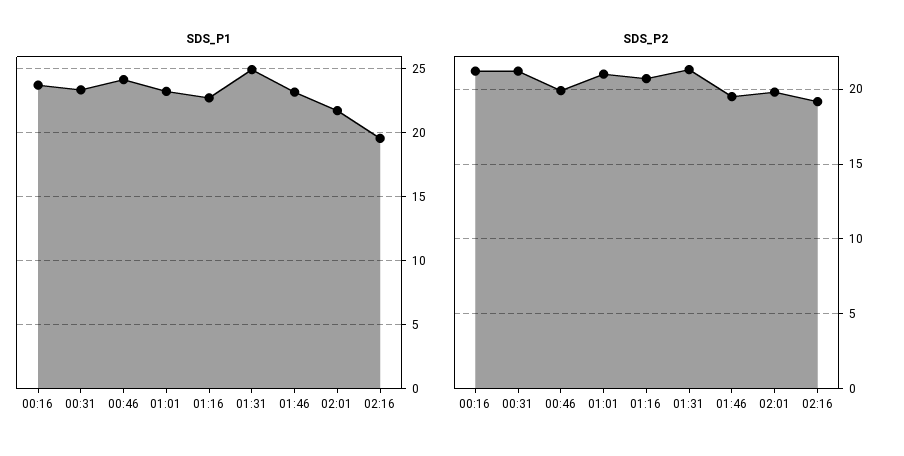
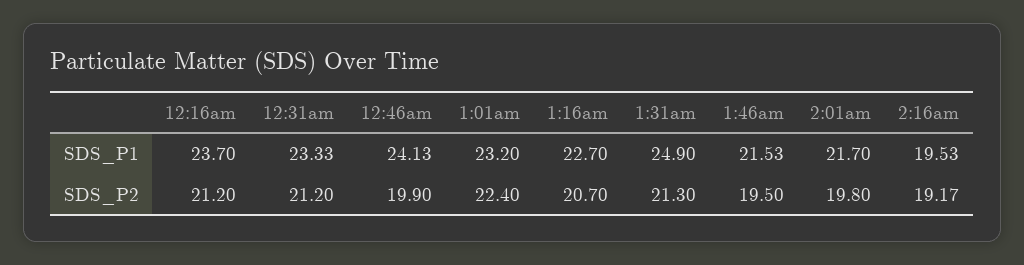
  {
    "SDS_P1": {
      "00:16": 23.7,
      "00:31": 23.33,
      "00:46": 24.13,
      "01:01": 23.2,
      "01:16": 22.7,
      "01:31": 24.9,
-     "01:46": 23,
+     "01:46": 21.53,
      "02:01": 21.7,
      "02:16": 19.53
    },
    "SDS_P2": {
      "00:16": 21.2,
      "00:31": 21.2,
      "00:46": 19.9,
-     "01:01": 21,
+     "01:01": 22.4,
      "01:16": 20.7,
      "01:31": 21.3,
      "01:46": 19.5,
      "02:01": 19.8,
      "02:16": 19.17
    }
  }

